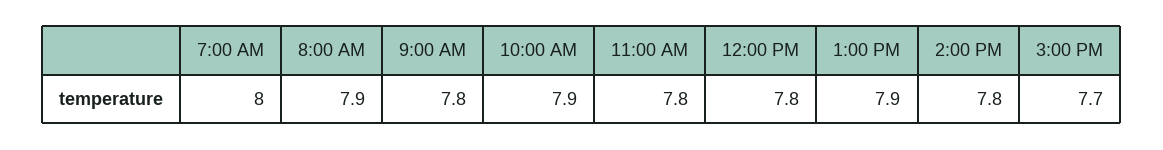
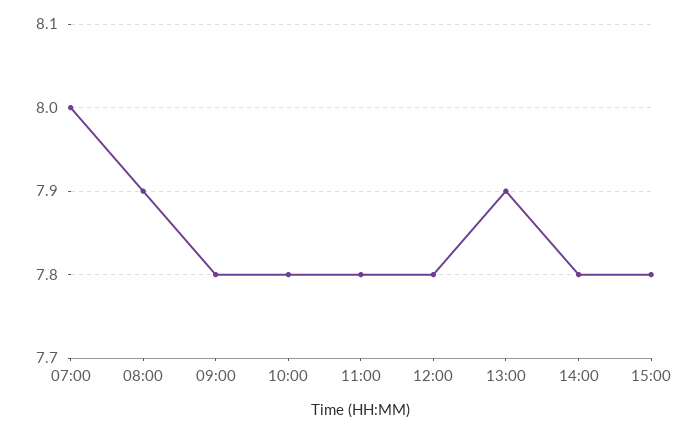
  {
    "7:00 AM": 8,
    "8:00 AM": 7.9,
    "9:00 AM": 7.8,
-   "10:00 AM": 7.9,
+   "10:00 AM": 7.8,
    "11:00 AM": 7.8,
    "12:00 PM": 7.8,
    "1:00 PM": 7.9,
    "2:00 PM": 7.8,
-   "3:00 PM": 7.7
+   "3:00 PM": 7.8
  }

